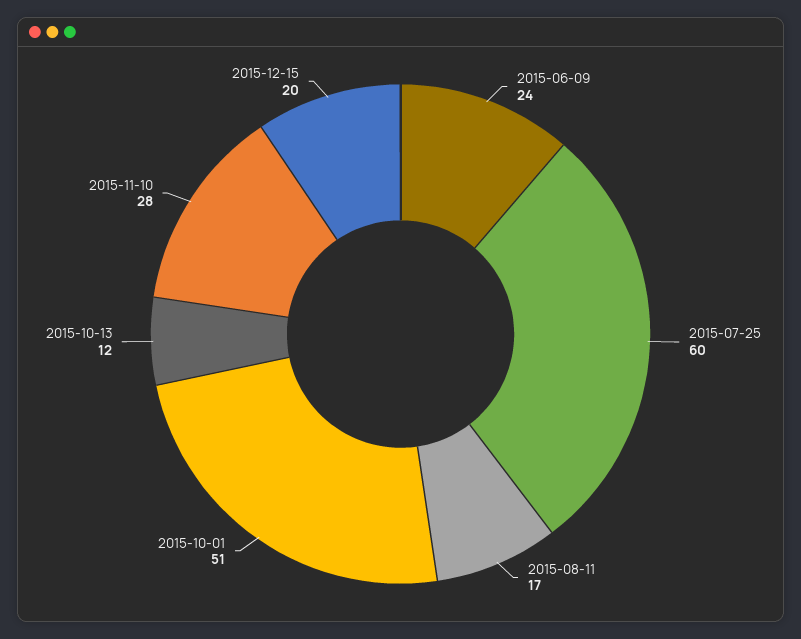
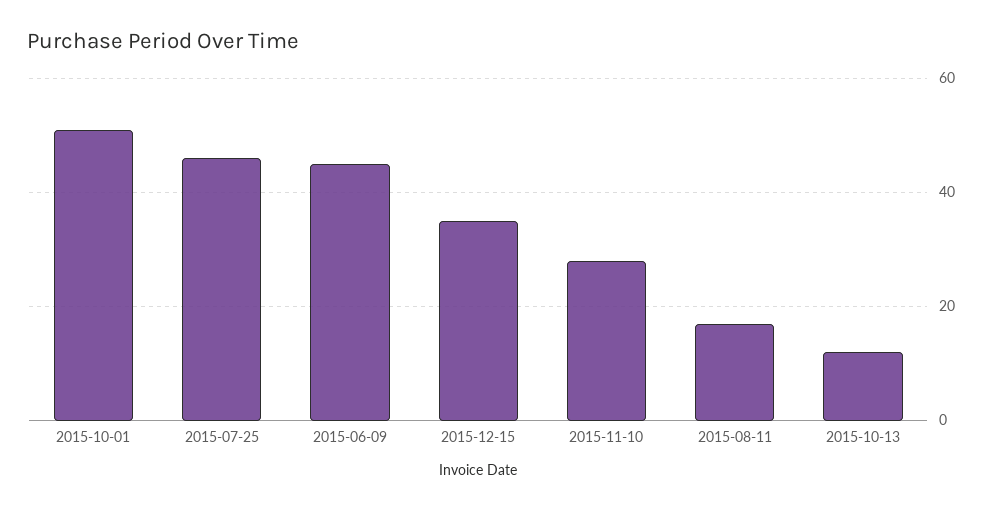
  {
-   "2015-06-09": 24,
+   "2015-06-09": 45,
-   "2015-07-25": 60,
+   "2015-07-25": 45,
    "2015-08-11": 17,
    "2015-10-01": 51,
    "2015-10-13": 12,
    "2015-11-10": 28,
-   "2015-12-15": 20
+   "2015-12-15": 35
  }

